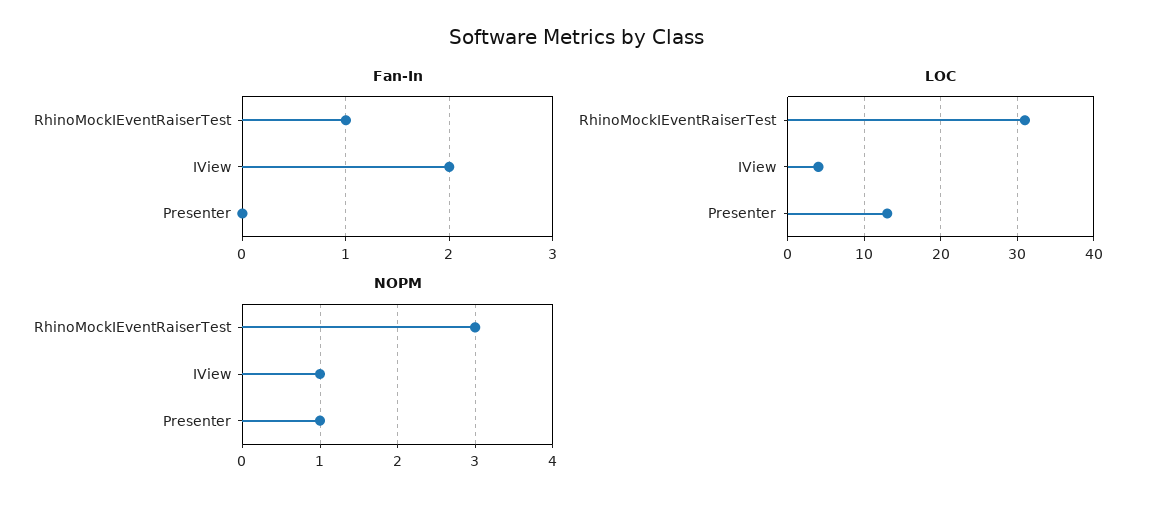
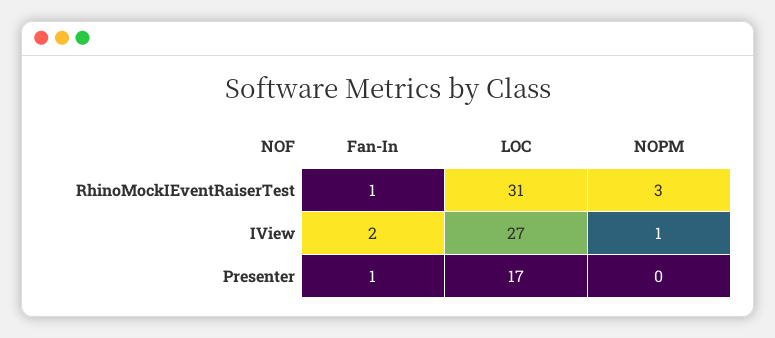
  {
    "Fan-In": {
      "RhinoMockIEventRaiserTest": 1,
      "IView": 2,
-     "Presenter": 0
+     "Presenter": 1
    },
    "LOC": {
      "RhinoMockIEventRaiserTest": 31,
-     "IView": 4,
+     "IView": 27,
-     "Presenter": 13
+     "Presenter": 17
    },
    "NOPM": {
      "RhinoMockIEventRaiserTest": 3,
      "IView": 1,
-     "Presenter": 1
+     "Presenter": 0
    }
  }

